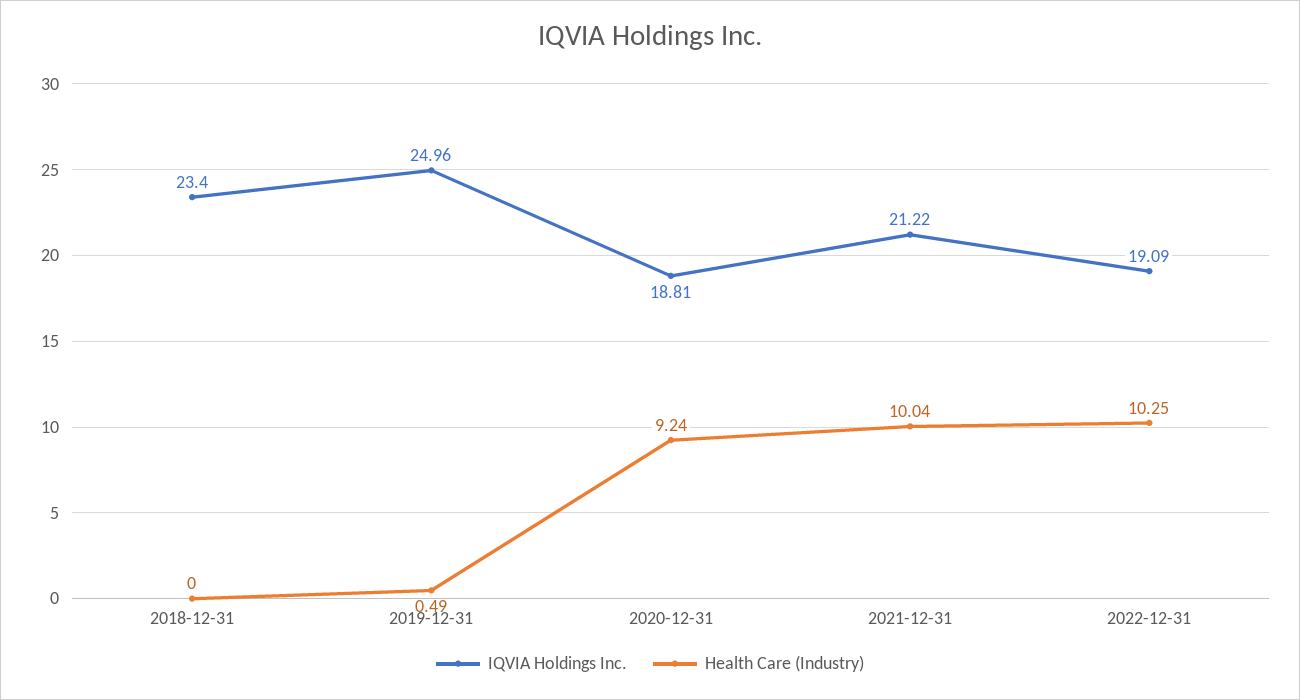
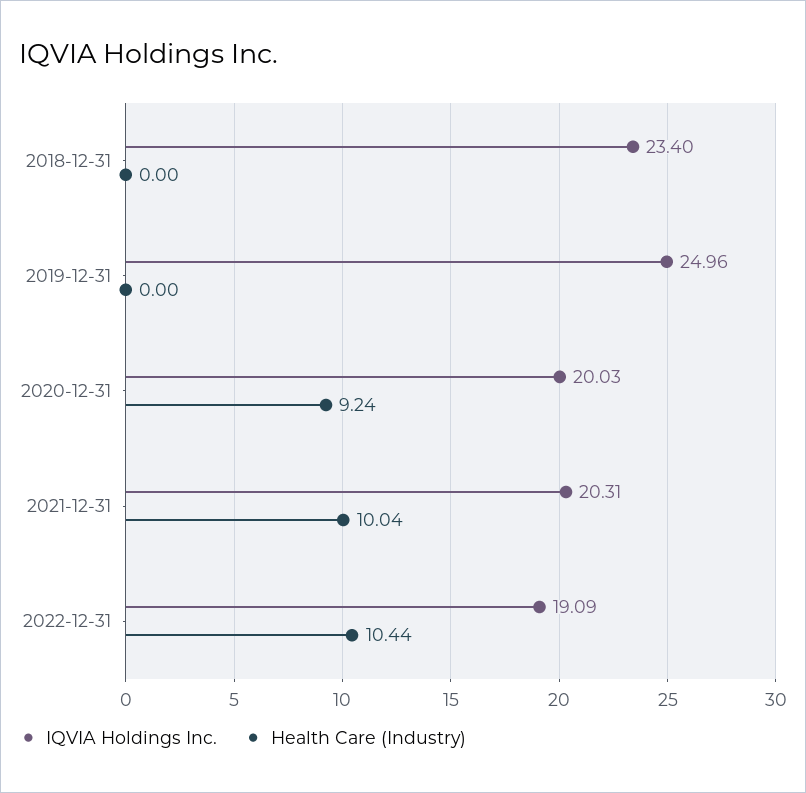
  {
    "IQVIA Holdings Inc.": {
      "2018-12-31": 23.4,
      "2019-12-31": 24.96,
-     "2020-12-31": 18.81,
+     "2020-12-31": 20.03,
-     "2021-12-31": 21.22,
+     "2021-12-31": 20.31,
      "2022-12-31": 19.09
    },
    "Health Care (Industry)": {
      "2018-12-31": 0,
-     "2019-12-31": 0.49,
+     "2019-12-31": 0,
      "2020-12-31": 9.24,
      "2021-12-31": 10.04,
-     "2022-12-31": 10.25
+     "2022-12-31": 10.44
    }
  }

